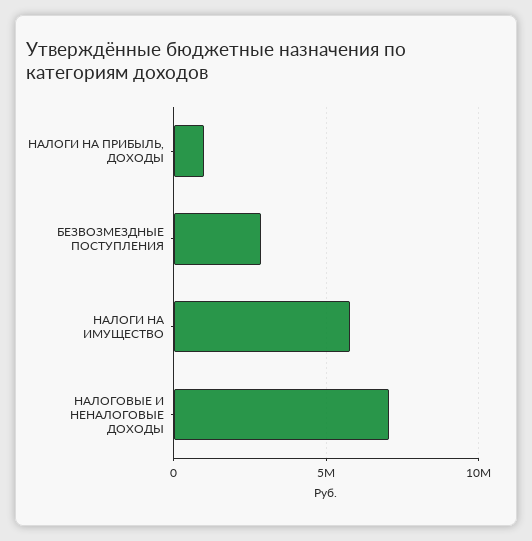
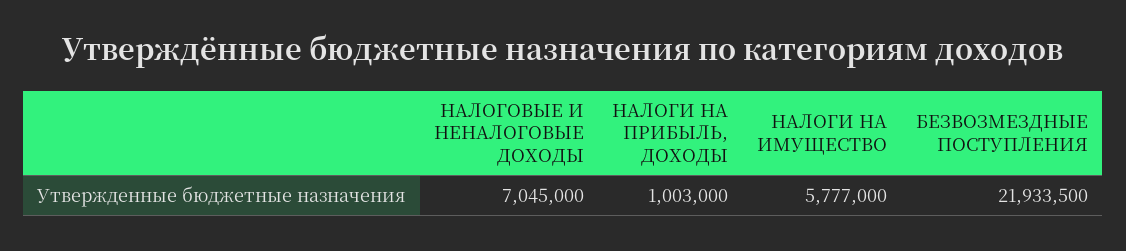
  {
    "НАЛОГИ НА ПРИБЫЛЬ, ДОХОДЫ": 1003000,
-   "БЕЗВОЗМЕЗДНЫЕ ПОСТУПЛЕНИЯ": 3000000,
+   "БЕЗВОЗМЕЗДНЫЕ ПОСТУПЛЕНИЯ": 21933500,
    "НАЛОГИ НА ИМУЩЕСТВО": 5777000,
    "НАЛОГОВЫЕ И НЕНАЛОГОВЫЕ ДОХОДЫ": 7045000
  }

